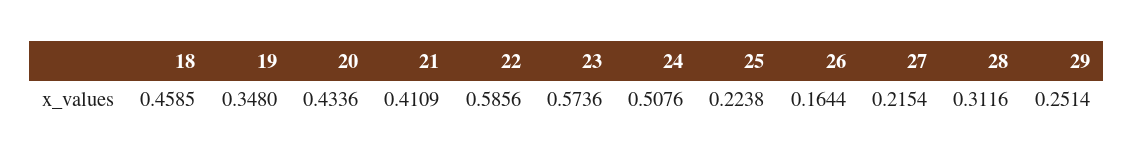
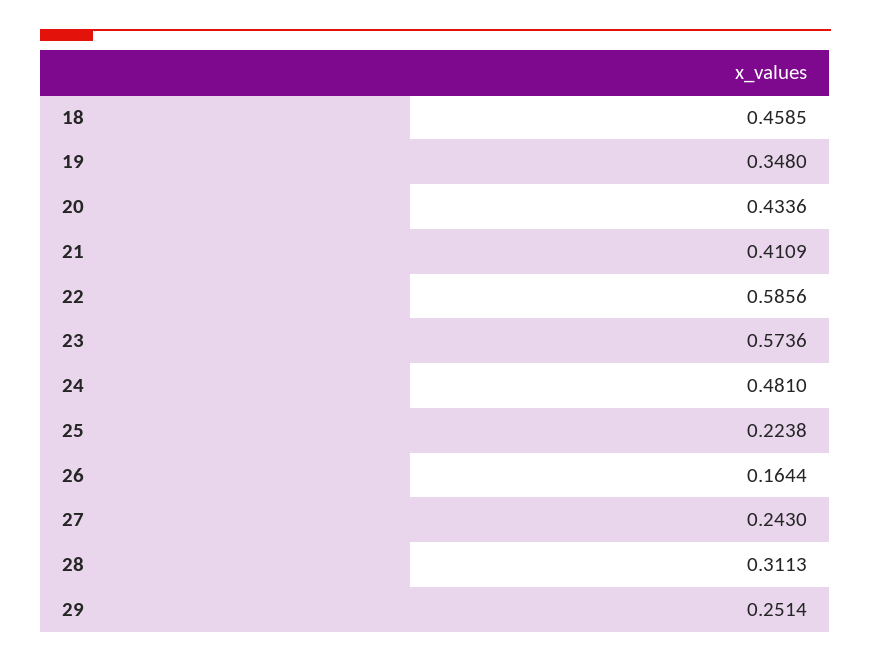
  {
    "18": 0.4585,
    "19": 0.348,
    "20": 0.4336,
    "21": 0.4109,
    "22": 0.5856,
    "23": 0.5736,
-   "24": 0.5076,
+   "24": 0.481,
    "25": 0.2238,
    "26": 0.1644,
-   "27": 0.2154,
+   "27": 0.243,
-   "28": 0.3116,
+   "28": 0.3113,
    "29": 0.2514
  }

